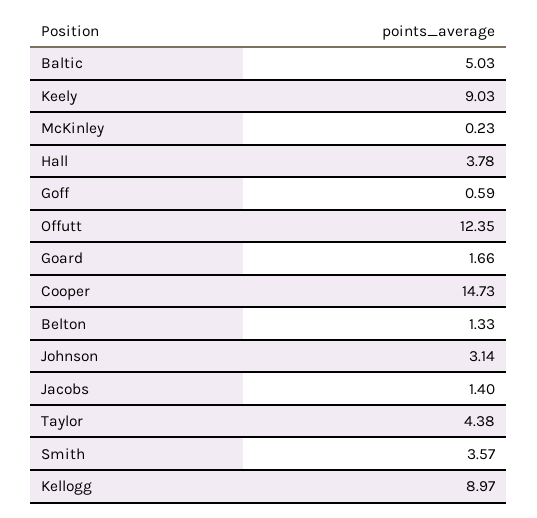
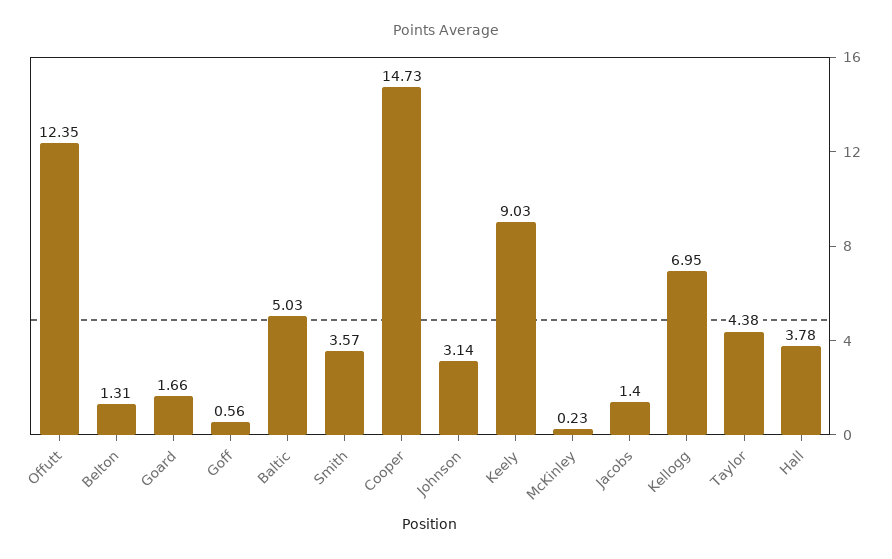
  {
    "Baltic": 5.03,
    "Keely": 9.03,
    "McKinley": 0.23,
    "Hall": 3.78,
-   "Goff": 0.59,
+   "Goff": 0.56,
    "Offutt": 12.35,
    "Goard": 1.66,
    "Cooper": 14.73,
-   "Belton": 1.33,
+   "Belton": 1.31,
    "Johnson": 3.14,
    "Jacobs": 1.4,
    "Taylor": 4.38,
    "Smith": 3.57,
-   "Kellogg": 8.97
+   "Kellogg": 6.95
  }

